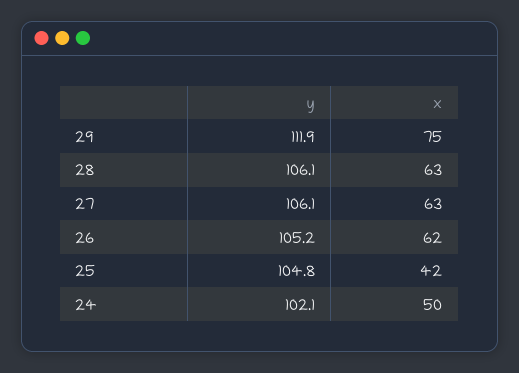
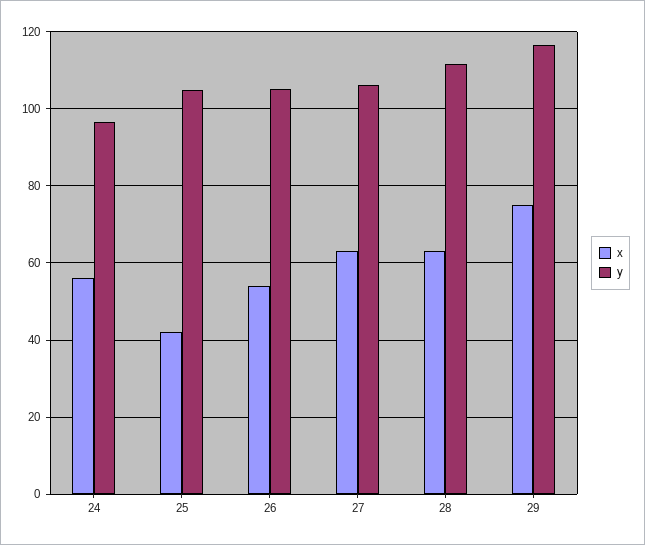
  {
    "y": {
-     "29": 111.9,
+     "29": 116,
-     "28": 106.1,
+     "28": 112,
      "27": 106.1,
      "26": 105.2,
      "25": 104.8,
-     "24": 102.1
+     "24": 96
    },
    "x": {
      "29": 75,
      "28": 63,
      "27": 63,
-     "26": 62,
+     "26": 54,
      "25": 42,
-     "24": 50
+     "24": 56
    }
  }

